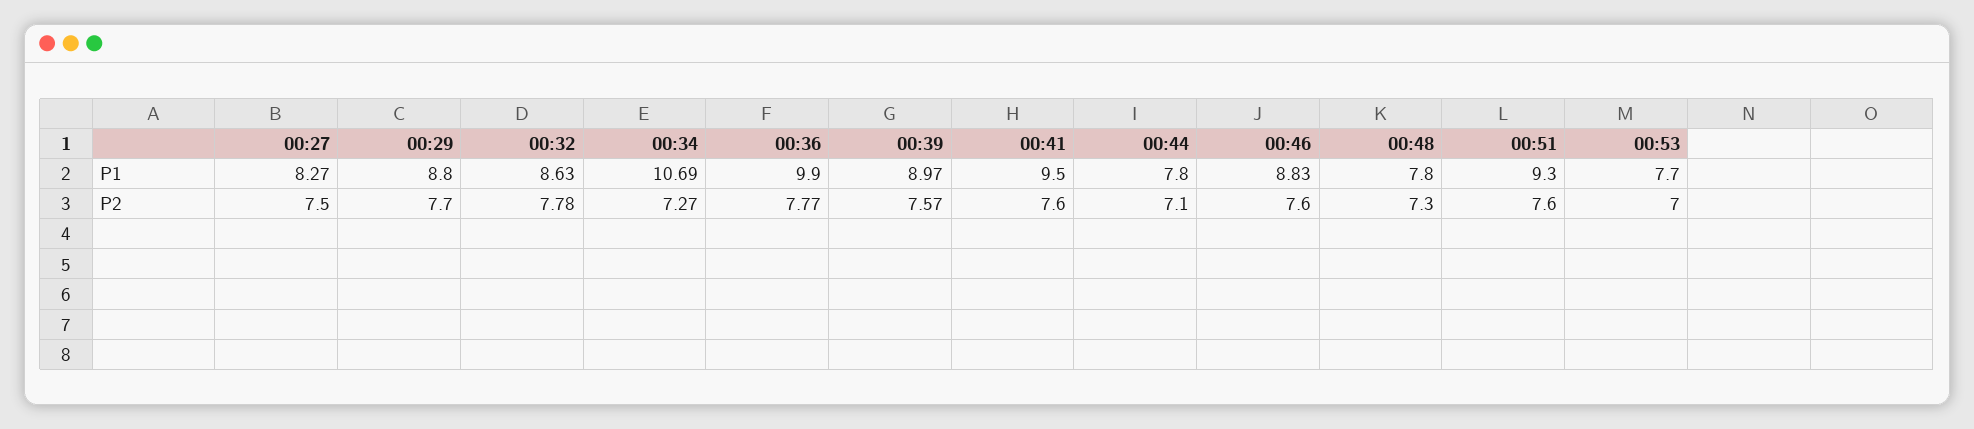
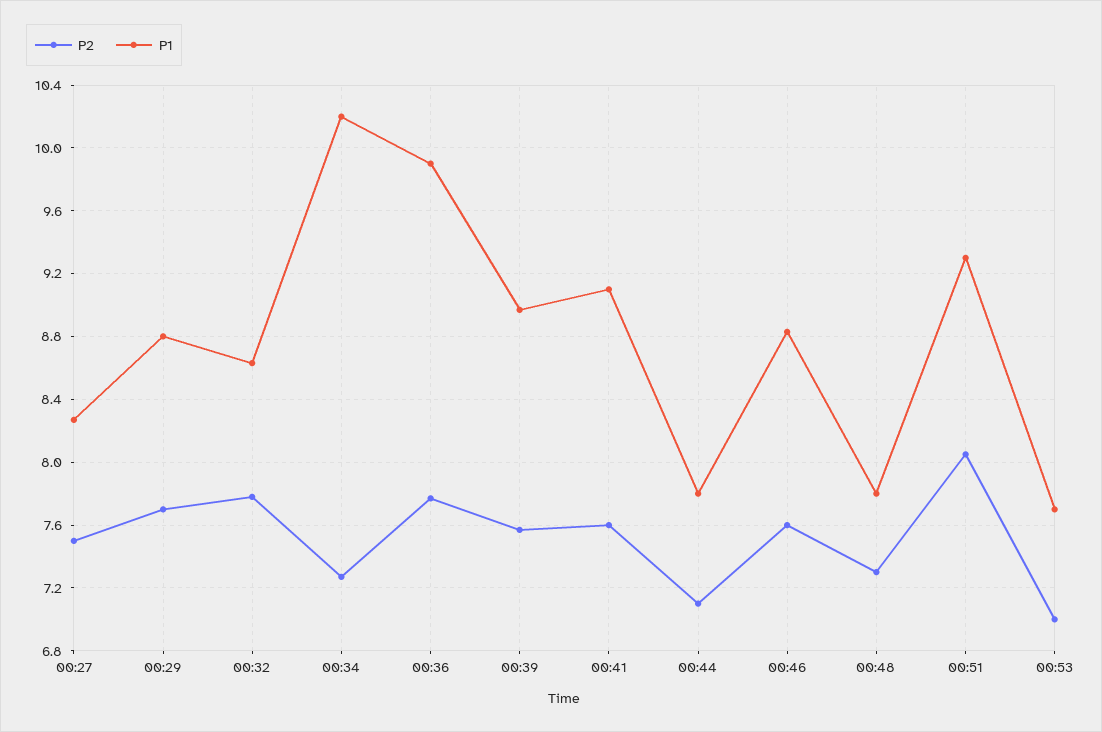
  {
    "P1": {
      "00:27": 8.27,
      "00:29": 8.8,
      "00:32": 8.63,
-     "00:34": 10.69,
+     "00:34": 10.2,
      "00:36": 9.9,
      "00:39": 8.97,
-     "00:41": 9.5,
+     "00:41": 9.1,
      "00:44": 7.8,
      "00:46": 8.83,
      "00:48": 7.8,
      "00:51": 9.3,
      "00:53": 7.7
    },
    "P2": {
      "00:27": 7.5,
      "00:29": 7.7,
      "00:32": 7.78,
      "00:34": 7.27,
      "00:36": 7.77,
      "00:39": 7.57,
      "00:41": 7.6,
      "00:44": 7.1,
      "00:46": 7.6,
      "00:48": 7.3,
-     "00:51": 7.6,
+     "00:51": 8.05,
      "00:53": 7
    }
  }

